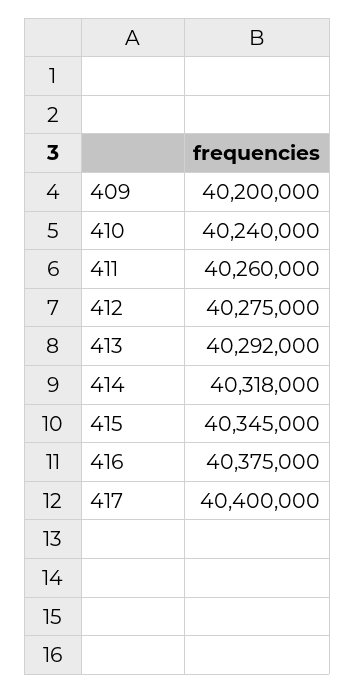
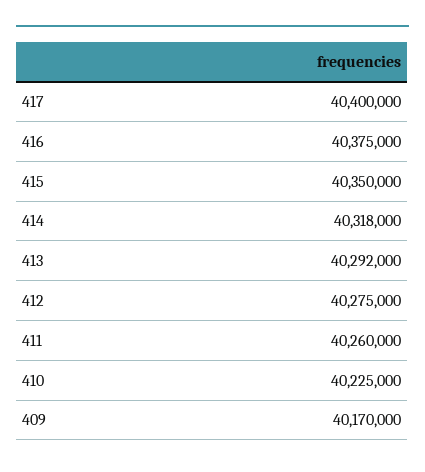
  {
-   "409": 40200000,
+   "409": 40170000,
-   "410": 40240000,
+   "410": 40225000,
    "411": 40260000,
    "412": 40275000,
    "413": 40292000,
    "414": 40318000,
-   "415": 40345000,
+   "415": 40350000,
    "416": 40375000,
    "417": 40400000
  }

